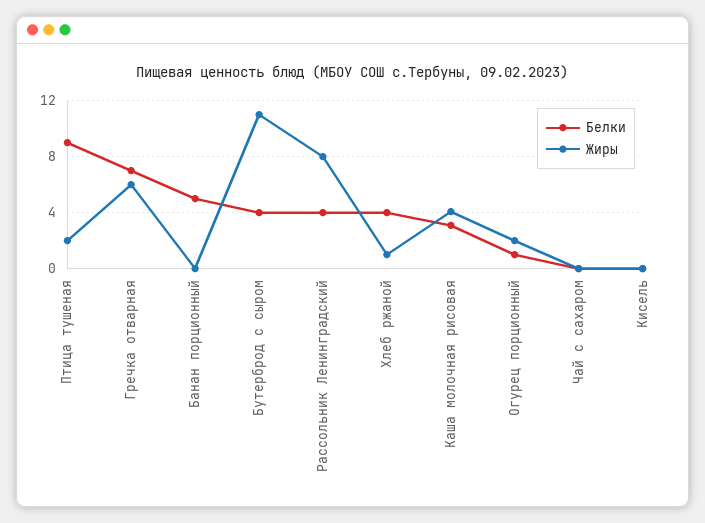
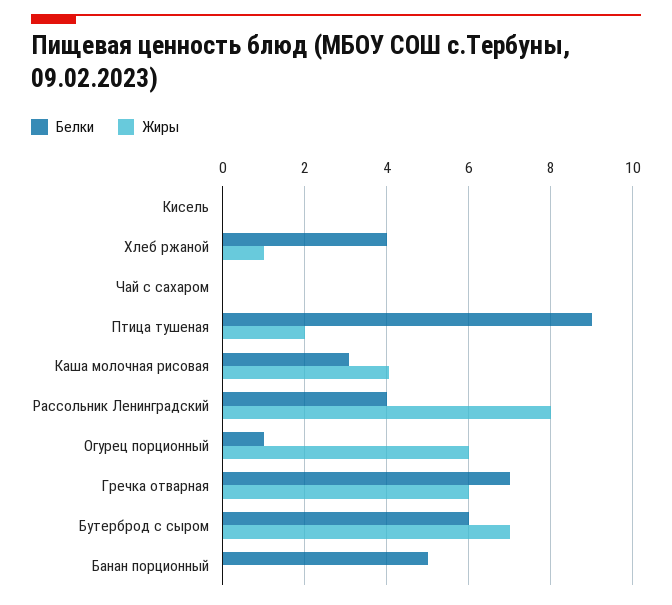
  {
    "Белки": {
      "Птица тушеная": 9,
      "Гречка отварная": 7,
      "Банан порционный": 5,
-     "Бутерброд с сыром": 4,
+     "Бутерброд с сыром": 6,
      "Рассольник Ленинградский": 4,
      "Хлеб ржаной": 4,
      "Каша молочная рисовая": 3,
      "Огурец порционный": 1,
      "Чай с сахаром": 0,
      "Кисель": 0
    },
    "Жиры": {
      "Птица тушеная": 2,
      "Гречка отварная": 6,
      "Банан порционный": 0,
-     "Бутерброд с сыром": 11,
+     "Бутерброд с сыром": 7,
      "Рассольник Ленинградский": 8,
      "Хлеб ржаной": 1,
      "Каша молочная рисовая": 4,
-     "Огурец порционный": 2,
+     "Огурец порционный": 6,
      "Чай с сахаром": 0,
      "Кисель": 0
    }
  }

